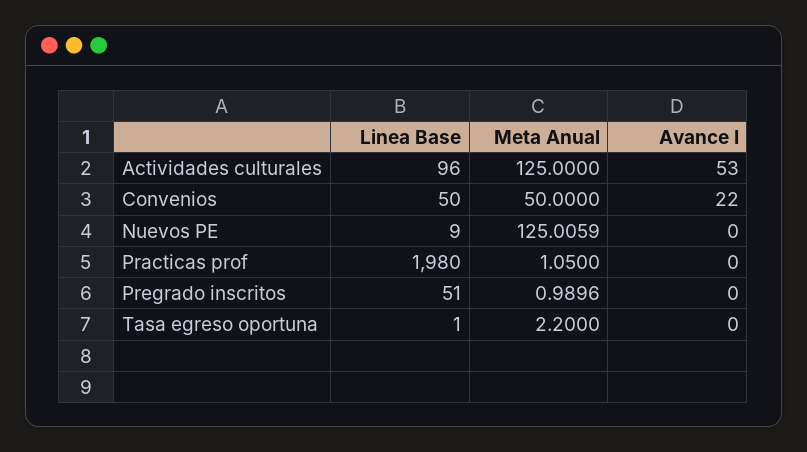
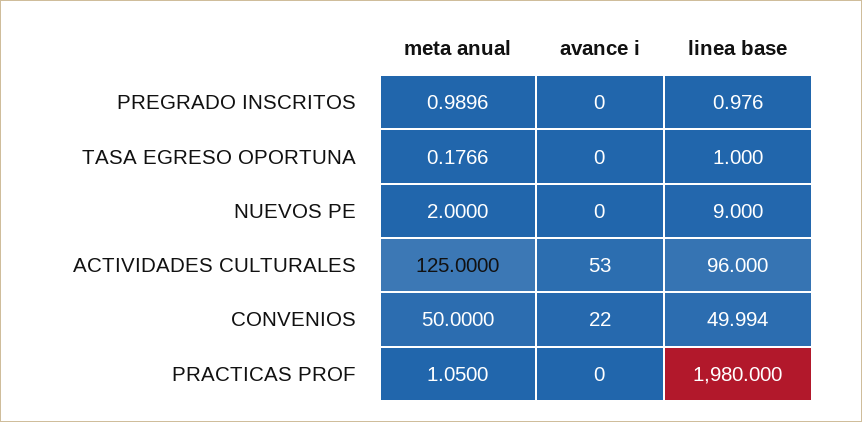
  {
    "Linea Base": {
      "Actividades culturales": 96,
-     "Convenios": 50,
+     "Convenios": 49.994,
      "Nuevos PE": 9,
      "Practicas prof": 1980,
-     "Pregrado inscritos": 51,
+     "Pregrado inscritos": 0.976,
      "Tasa egreso oportuna": 1
    },
    "Meta Anual": {
      "Actividades culturales": 125,
      "Convenios": 50,
-     "Nuevos PE": 125.0059,
+     "Nuevos PE": 2,
      "Practicas prof": 1.05,
      "Pregrado inscritos": 0.9896,
-     "Tasa egreso oportuna": 2.2
+     "Tasa egreso oportuna": 0.1766
    },
    "Avance I": {
      "Actividades culturales": 53,
      "Convenios": 22,
      "Nuevos PE": 0,
      "Practicas prof": 0,
      "Pregrado inscritos": 0,
      "Tasa egreso oportuna": 0
    }
  }

